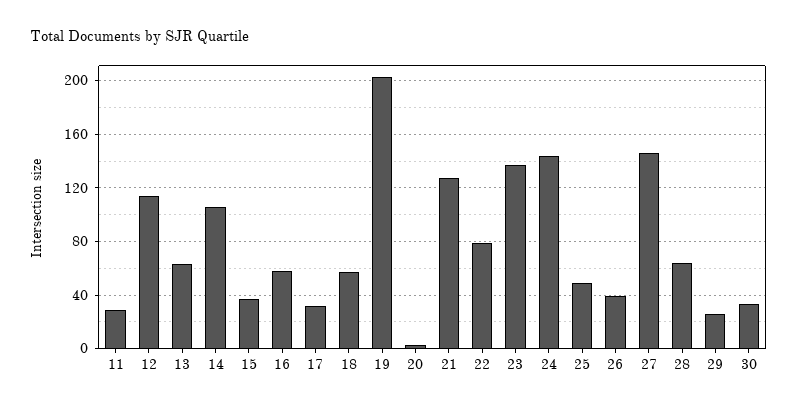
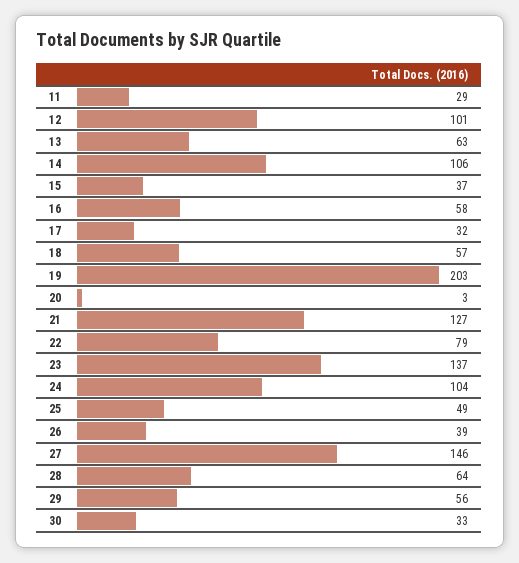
  {
    "11": 29,
-   "12": 115,
+   "12": 101,
    "13": 63,
    "14": 106,
    "15": 37,
    "16": 58,
    "17": 32,
    "18": 57,
    "19": 203,
    "20": 3,
    "21": 127,
    "22": 79,
    "23": 137,
-   "24": 145,
+   "24": 104,
    "25": 49,
    "26": 39,
    "27": 146,
    "28": 64,
-   "29": 25,
+   "29": 56,
    "30": 33
  }

